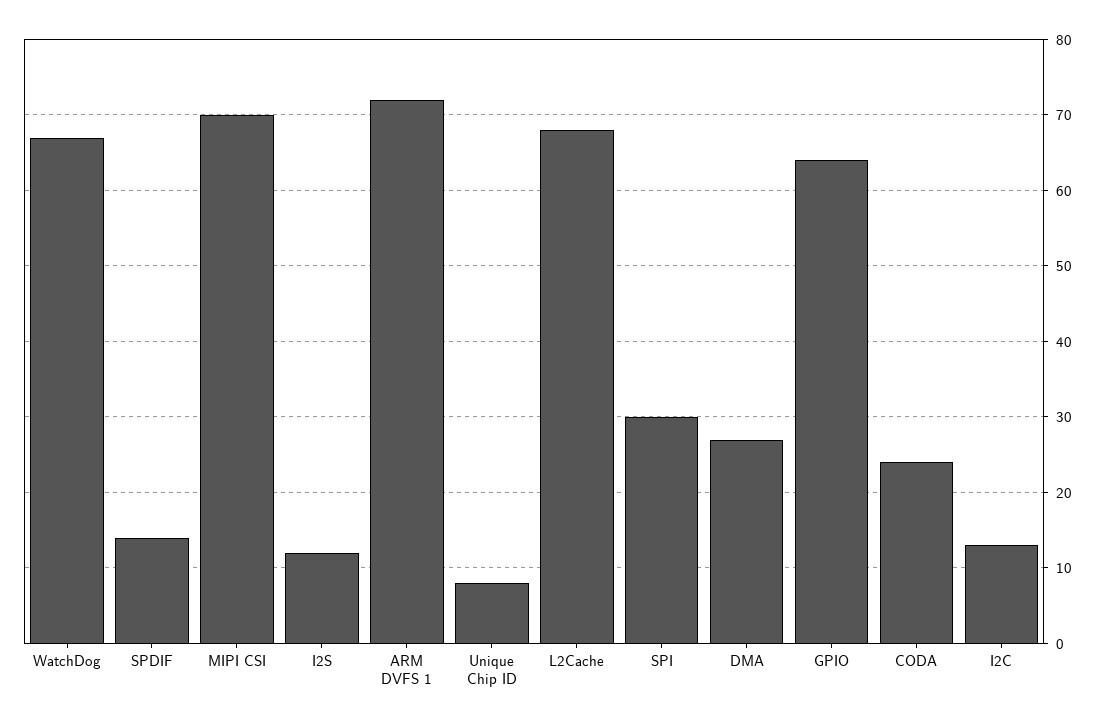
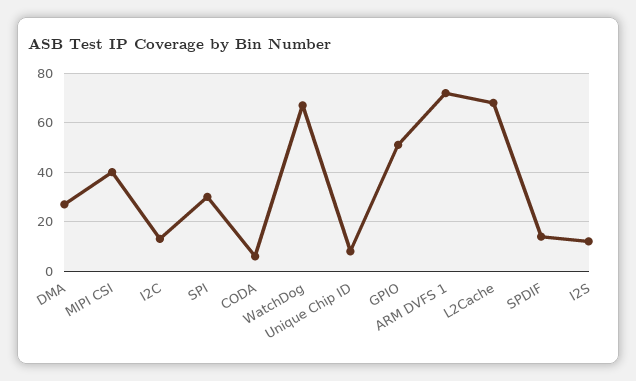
  {
    "WatchDog": 67,
    "SPDIF": 14,
-   "MIPI CSI": 70,
+   "MIPI CSI": 40,
    "I2S": 12,
    "ARM DVFS 1": 72,
    "Unique Chip ID": 8,
    "L2Cache": 68,
    "SPI": 30,
    "DMA": 27,
-   "GPIO": 64,
+   "GPIO": 50,
-   "CODA": 24,
+   "CODA": 5,
    "I2C": 13
  }

